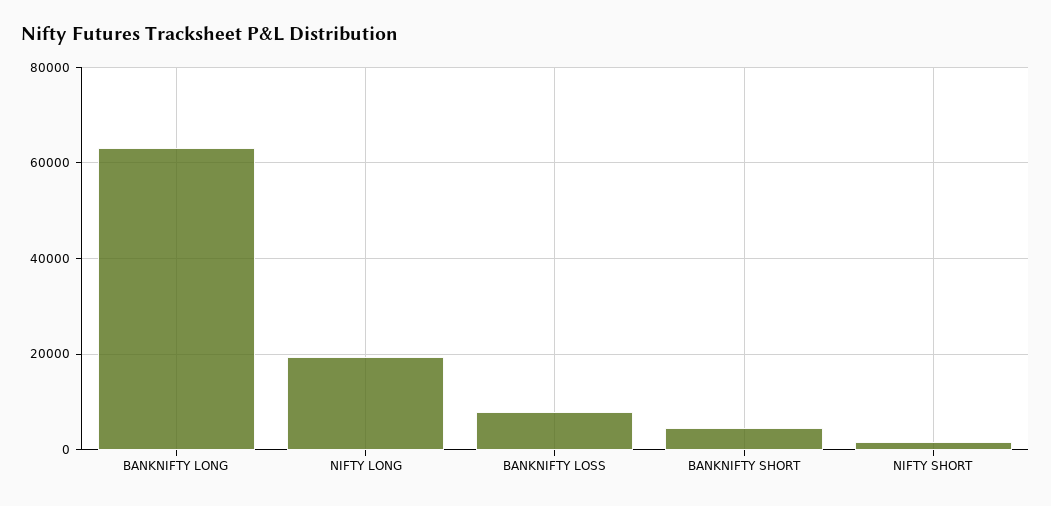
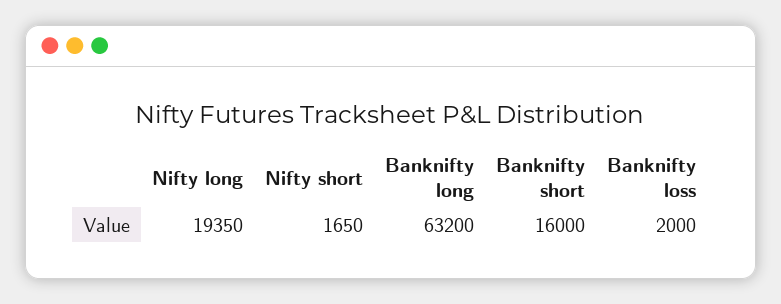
  {
    "BANKNIFTY LONG": 63200,
    "NIFTY LONG": 19350,
-   "BANKNIFTY LOSS": 8000,
+   "BANKNIFTY LOSS": 2000,
-   "BANKNIFTY SHORT": 4000,
+   "BANKNIFTY SHORT": 16000,
    "NIFTY SHORT": 1650
  }

